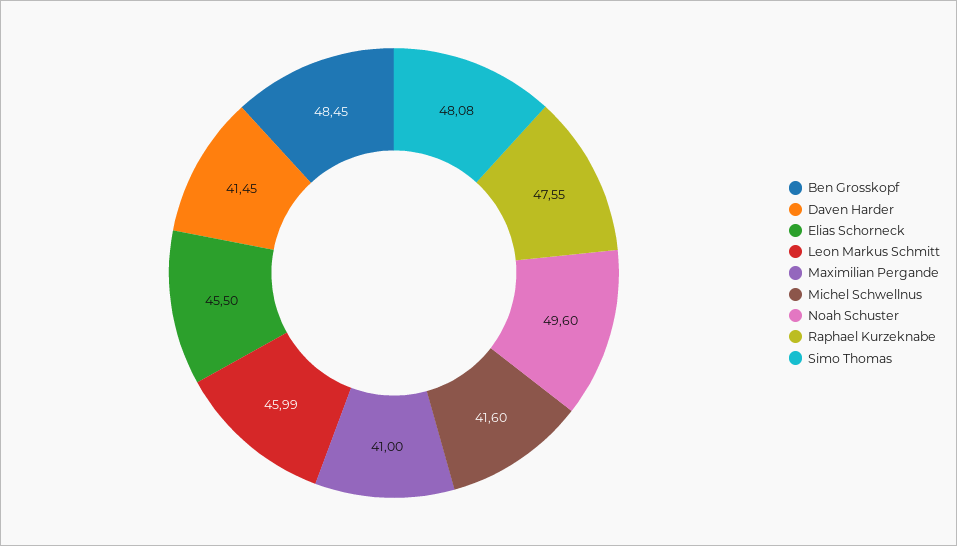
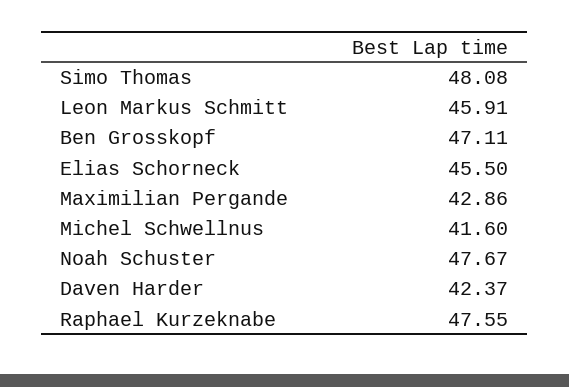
  {
-   "Ben Grosskopf": 48.45,
+   "Ben Grosskopf": 47.11,
-   "Daven Harder": 41.45,
+   "Daven Harder": 42.37,
    "Elias Schorneck": 45.5,
-   "Leon Markus Schmitt": 45.99,
+   "Leon Markus Schmitt": 45.91,
-   "Maximilian Pergande": 41,
+   "Maximilian Pergande": 42.86,
    "Michel Schwellnus": 41.6,
-   "Noah Schuster": 49.6,
+   "Noah Schuster": 47.67,
    "Raphael Kurzeknabe": 47.55,
    "Simo Thomas": 48.08
  }

